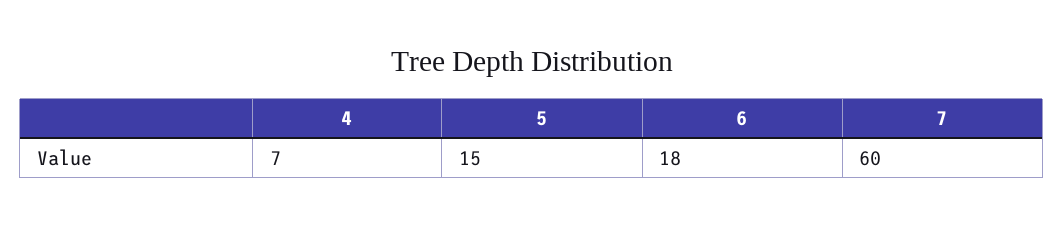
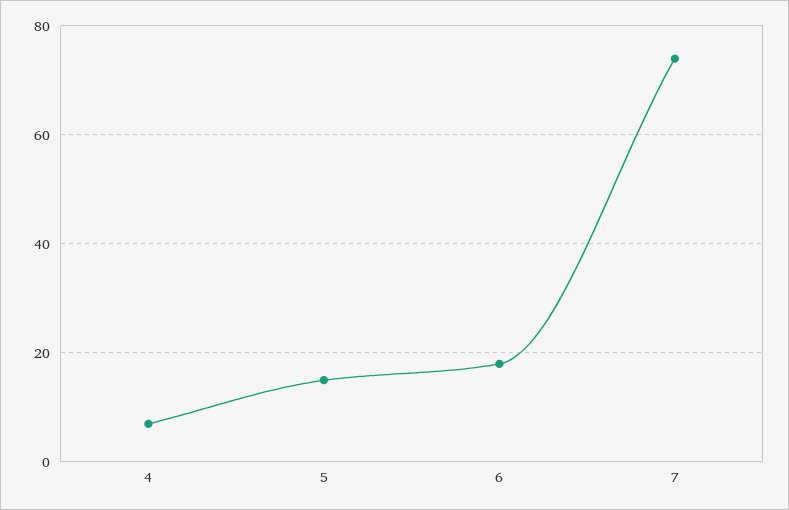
  {
    "4": 7,
    "5": 15,
    "6": 18,
-   "7": 60
+   "7": 75
  }

